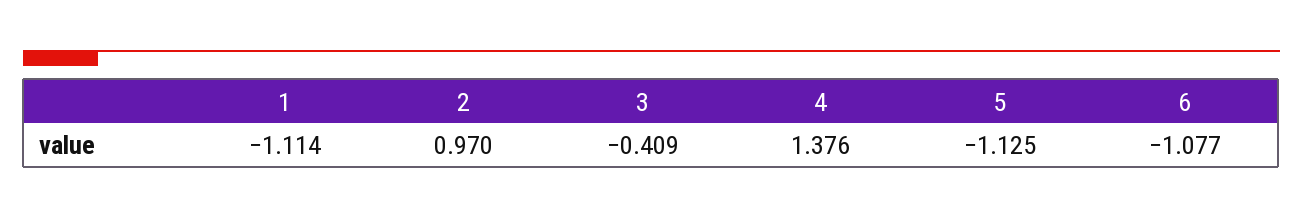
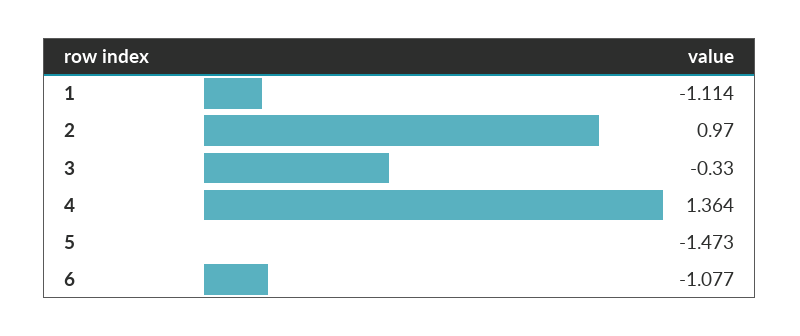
  {
    "1": -1.114,
    "2": 0.97,
-   "3": -0.409,
+   "3": -0.33,
-   "4": 1.376,
+   "4": 1.364,
-   "5": -1.125,
+   "5": -1.473,
    "6": -1.077
  }

